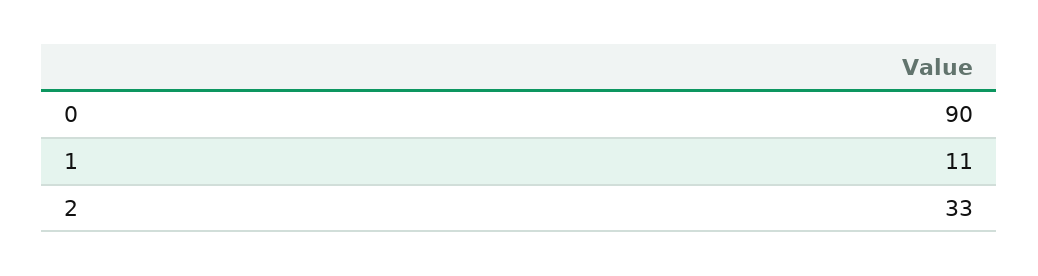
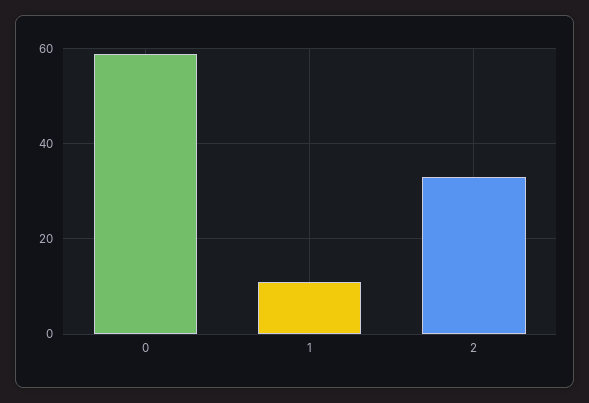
  {
-   "0": 90,
+   "0": 60,
    "1": 11,
    "2": 33
  }

